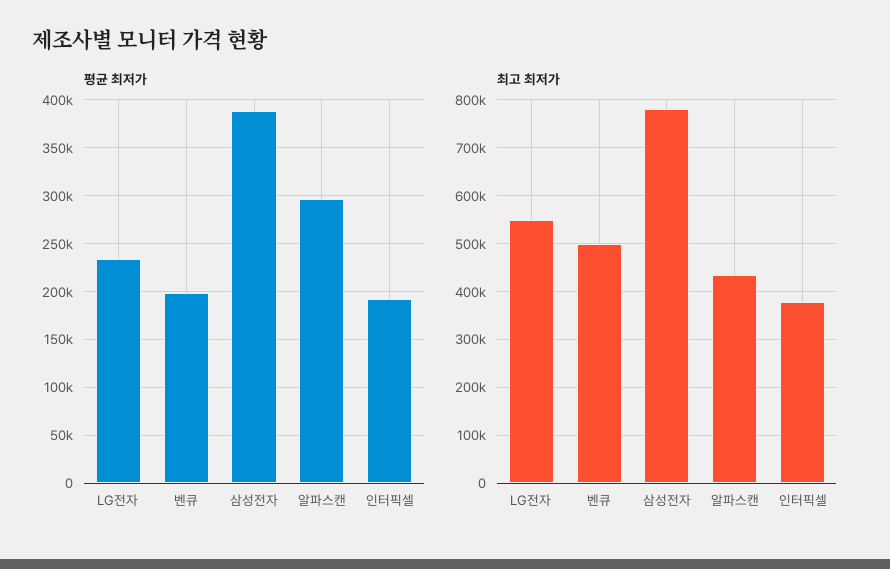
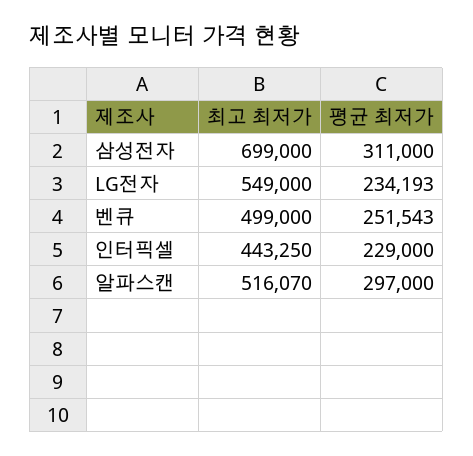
  {
    "평균 최저가": {
      "LG전자": 234193,
-     "벤큐": 200000,
+     "벤큐": 251543,
-     "삼성전자": 390000,
+     "삼성전자": 311000,
      "알파스캔": 297000,
-     "인터픽셀": 190000
+     "인터픽셀": 229000
    },
    "최고 최저가": {
      "LG전자": 549000,
      "벤큐": 499000,
-     "삼성전자": 780000,
+     "삼성전자": 699000,
-     "알파스캔": 440000,
+     "알파스캔": 516070,
-     "인터픽셀": 380000
+     "인터픽셀": 443250
    }
  }

